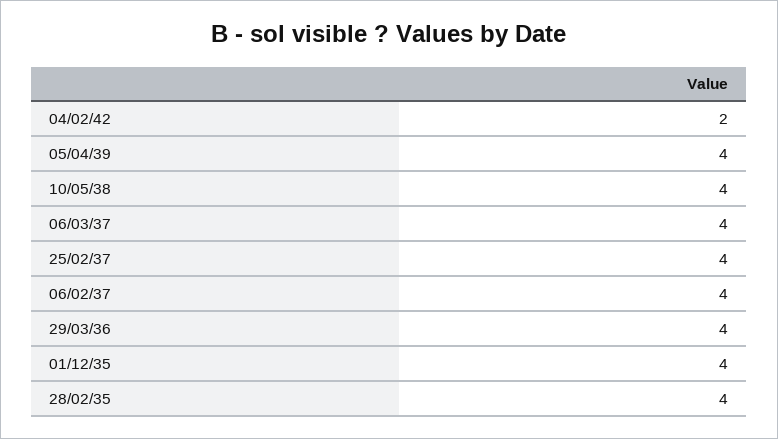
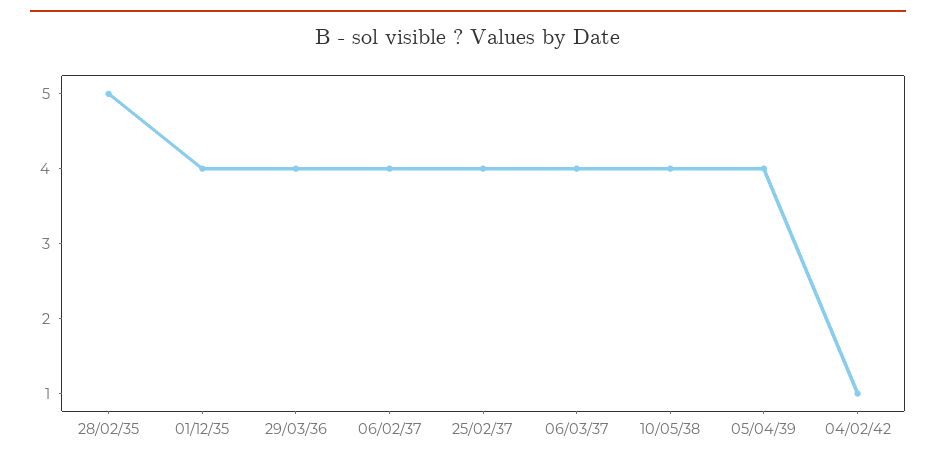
  {
-   "04/02/42": 2,
+   "04/02/42": 1,
    "05/04/39": 4,
    "10/05/38": 4,
    "06/03/37": 4,
    "25/02/37": 4,
    "06/02/37": 4,
    "29/03/36": 4,
    "01/12/35": 4,
-   "28/02/35": 4
+   "28/02/35": 5
  }

